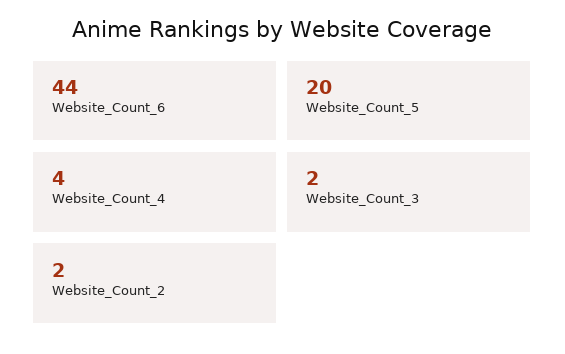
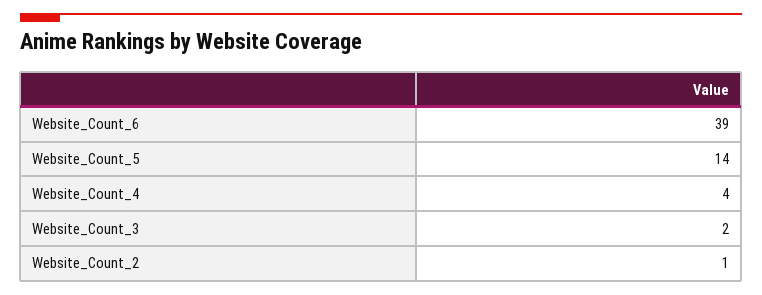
  {
-   "Website_Count_6": 44,
+   "Website_Count_6": 39,
-   "Website_Count_5": 20,
+   "Website_Count_5": 14,
    "Website_Count_4": 4,
    "Website_Count_3": 2,
-   "Website_Count_2": 2
+   "Website_Count_2": 1
  }

